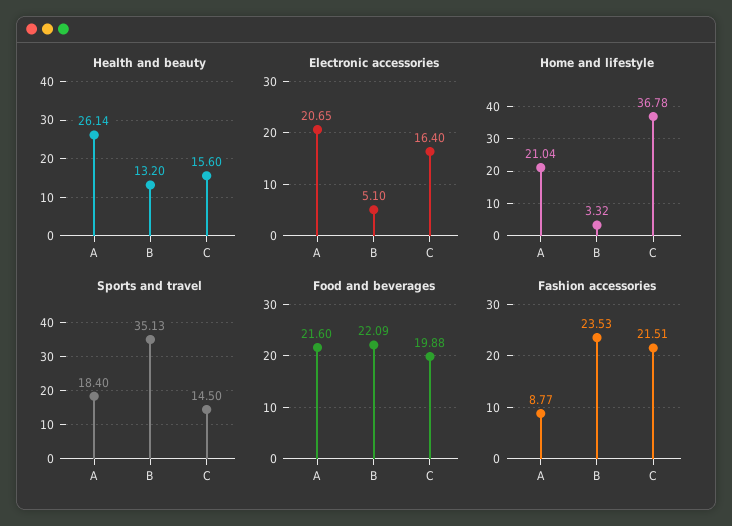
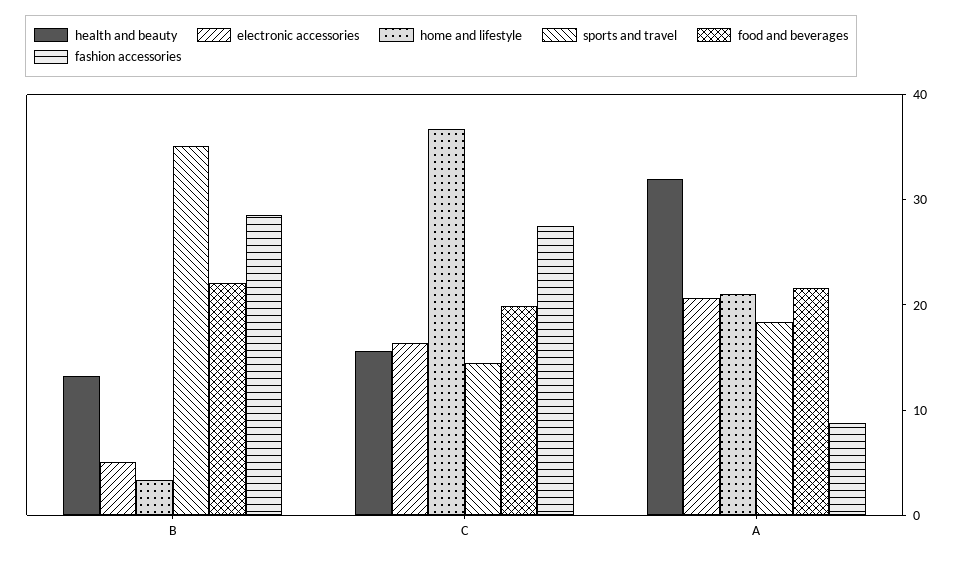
  {
    "Health and beauty": {
-     "A": 26.14,
+     "A": 32,
      "B": 13.2,
      "C": 15.6
    },
    "Electronic accessories": {
      "A": 20.65,
      "B": 5.1,
      "C": 16.4
    },
    "Home and lifestyle": {
      "A": 21.04,
      "B": 3.32,
      "C": 36.78
    },
    "Sports and travel": {
      "A": 18.4,
      "B": 35.13,
      "C": 14.5
    },
    "Food and beverages": {
      "A": 21.6,
      "B": 22.09,
      "C": 19.88
    },
    "Fashion accessories": {
      "A": 8.77,
-     "B": 23.53,
+     "B": 28,
-     "C": 21.51
+     "C": 28
    }
  }

